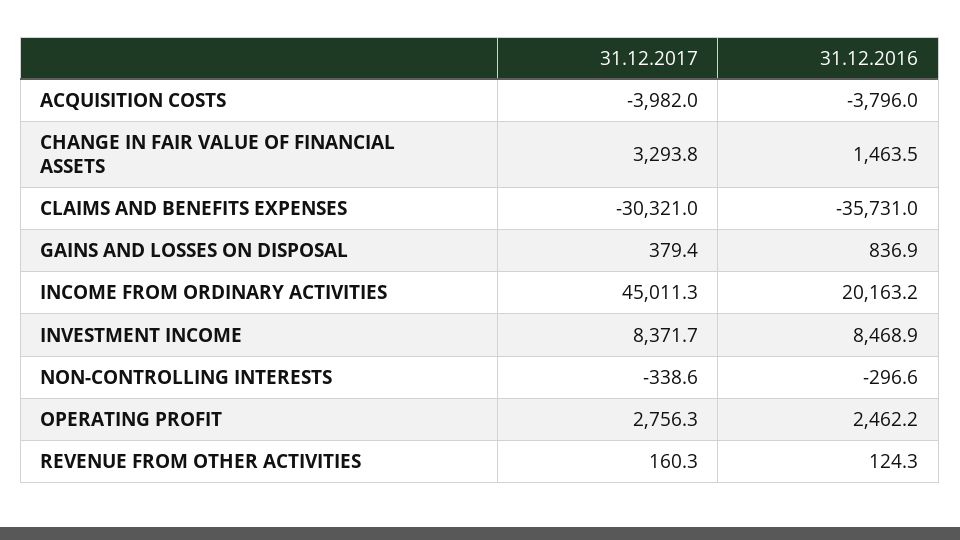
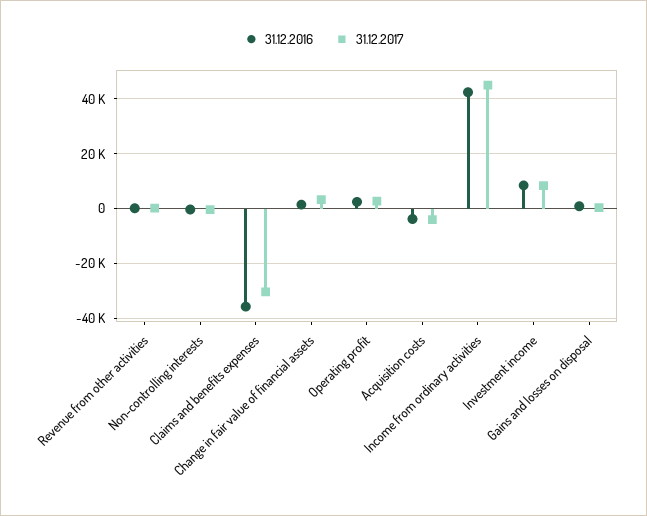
  {
    "31.12.2017": {
      "ACQUISITION COSTS": -3982,
      "CHANGE IN FAIR VALUE OF FINANCIAL ASSETS": 3293.8,
      "CLAIMS AND BENEFITS EXPENSES": -30321,
      "GAINS AND LOSSES ON DISPOSAL": 379.4,
      "INCOME FROM ORDINARY ACTIVITIES": 45011.3,
      "INVESTMENT INCOME": 8371.7,
      "NON-CONTROLLING INTERESTS": -338.6,
      "OPERATING PROFIT": 2756.3,
      "REVENUE FROM OTHER ACTIVITIES": 160.3
    },
    "31.12.2016": {
      "ACQUISITION COSTS": -3796,
      "CHANGE IN FAIR VALUE OF FINANCIAL ASSETS": 1463.5,
      "CLAIMS AND BENEFITS EXPENSES": -35731,
      "GAINS AND LOSSES ON DISPOSAL": 836.9,
-     "INCOME FROM ORDINARY ACTIVITIES": 20163.2,
+     "INCOME FROM ORDINARY ACTIVITIES": 42500,
      "INVESTMENT INCOME": 8468.9,
      "NON-CONTROLLING INTERESTS": -296.6,
      "OPERATING PROFIT": 2462.2,
      "REVENUE FROM OTHER ACTIVITIES": 124.3
    }
  }

